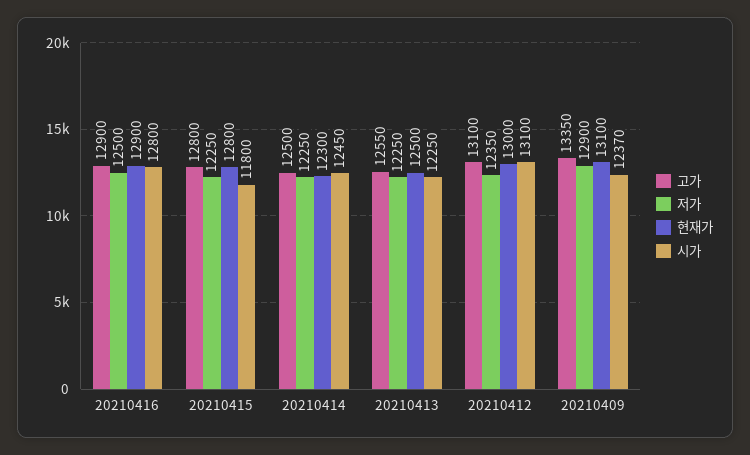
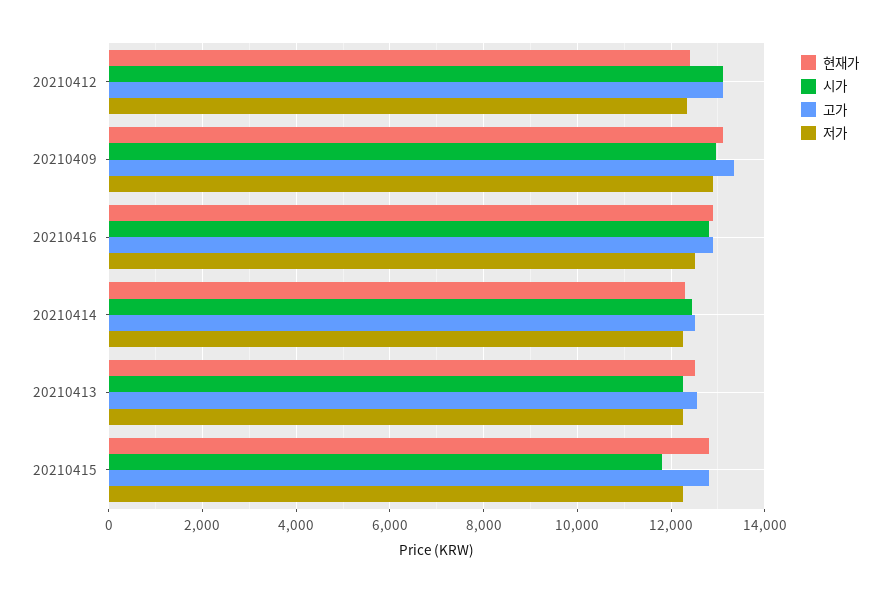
  {
    "고가": {
      "20210416": 12900,
      "20210415": 12800,
      "20210414": 12500,
      "20210413": 12550,
      "20210412": 13100,
      "20210409": 13350
    },
    "저가": {
      "20210416": 12500,
      "20210415": 12250,
      "20210414": 12250,
      "20210413": 12250,
      "20210412": 12350,
      "20210409": 12900
    },
    "현재가": {
      "20210416": 12900,
      "20210415": 12800,
      "20210414": 12300,
      "20210413": 12500,
-     "20210412": 13000,
+     "20210412": 12400,
      "20210409": 13100
    },
    "시가": {
      "20210416": 12800,
      "20210415": 11800,
      "20210414": 12450,
      "20210413": 12250,
      "20210412": 13100,
-     "20210409": 12370
+     "20210409": 13000
    }
  }

